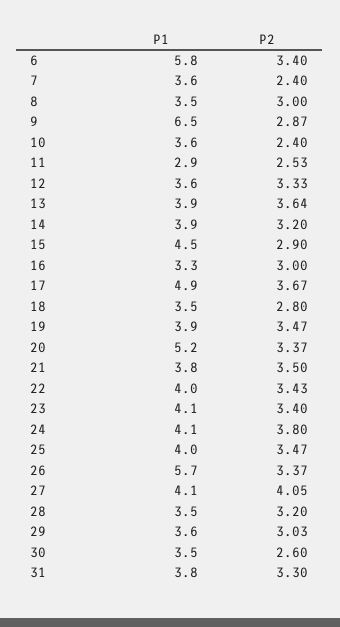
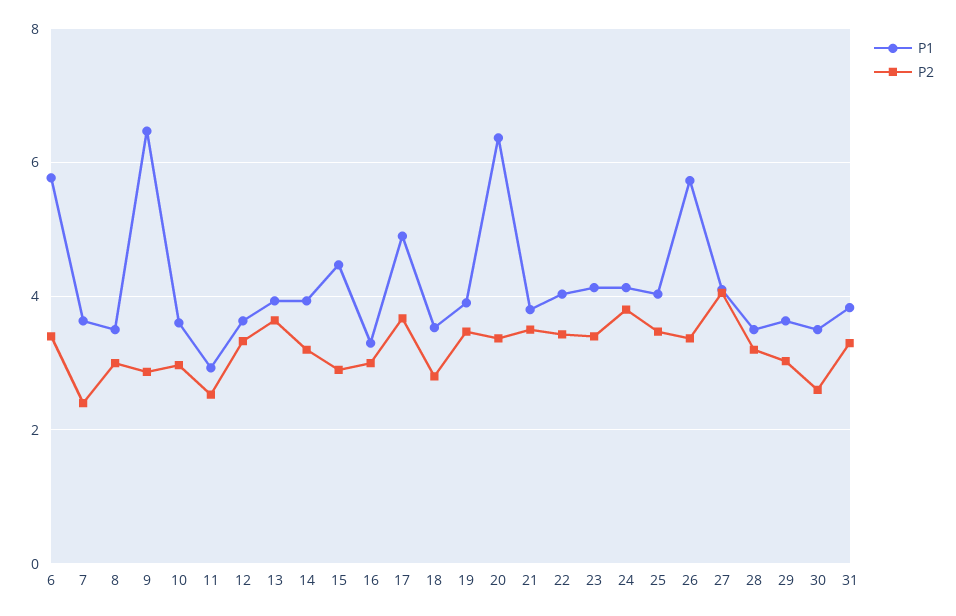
  {
    "P1": {
      "6": 5.8,
      "7": 3.6,
      "8": 3.5,
      "9": 6.5,
      "10": 3.6,
      "11": 2.9,
      "12": 3.6,
      "13": 3.9,
      "14": 3.9,
      "15": 4.5,
      "16": 3.3,
      "17": 4.9,
      "18": 3.5,
      "19": 3.9,
-     "20": 5.2,
+     "20": 6.4,
      "21": 3.8,
      "22": 4,
      "23": 4.1,
      "24": 4.1,
      "25": 4,
      "26": 5.7,
      "27": 4.1,
      "28": 3.5,
      "29": 3.6,
      "30": 3.5,
      "31": 3.8
    },
    "P2": {
      "6": 3.4,
      "7": 2.4,
      "8": 3,
      "9": 2.87,
-     "10": 2.4,
+     "10": 3,
      "11": 2.53,
      "12": 3.33,
      "13": 3.64,
      "14": 3.2,
      "15": 2.9,
      "16": 3,
      "17": 3.67,
      "18": 2.8,
      "19": 3.47,
      "20": 3.37,
      "21": 3.5,
      "22": 3.43,
      "23": 3.4,
      "24": 3.8,
      "25": 3.47,
      "26": 3.37,
      "27": 4.05,
      "28": 3.2,
      "29": 3.03,
      "30": 2.6,
      "31": 3.3
    }
  }

